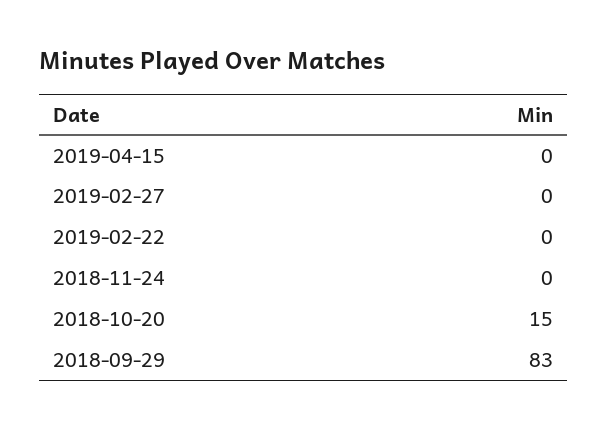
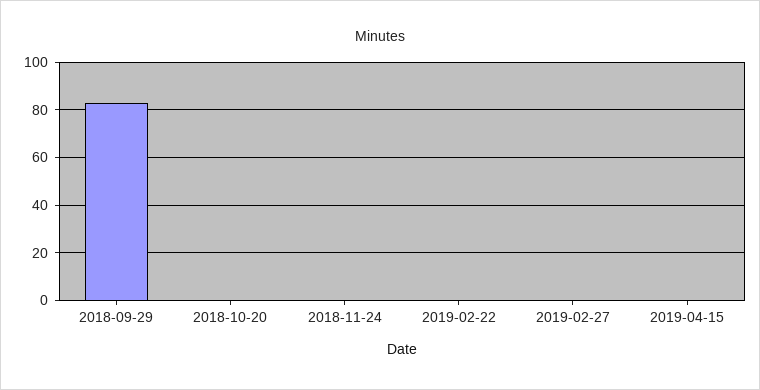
  {
    "2019-04-15": 0,
    "2019-02-27": 0,
    "2019-02-22": 0,
    "2018-11-24": 0,
-   "2018-10-20": 15,
+   "2018-10-20": 0,
    "2018-09-29": 83
  }

